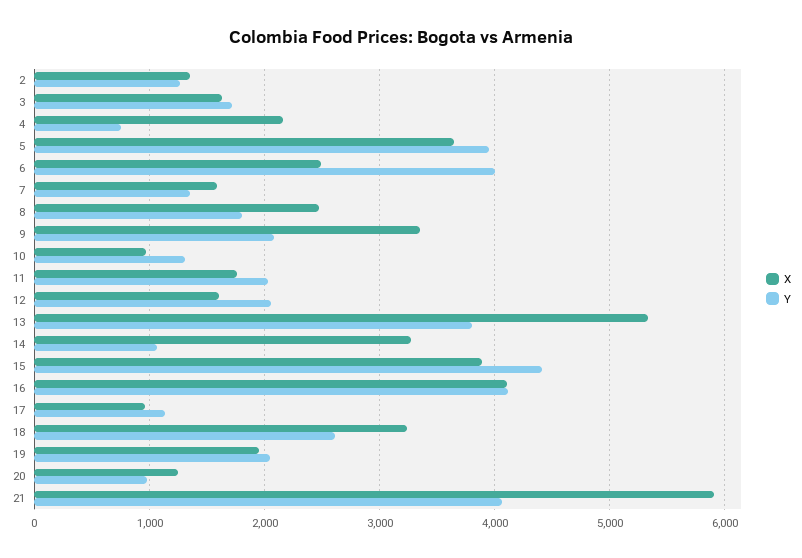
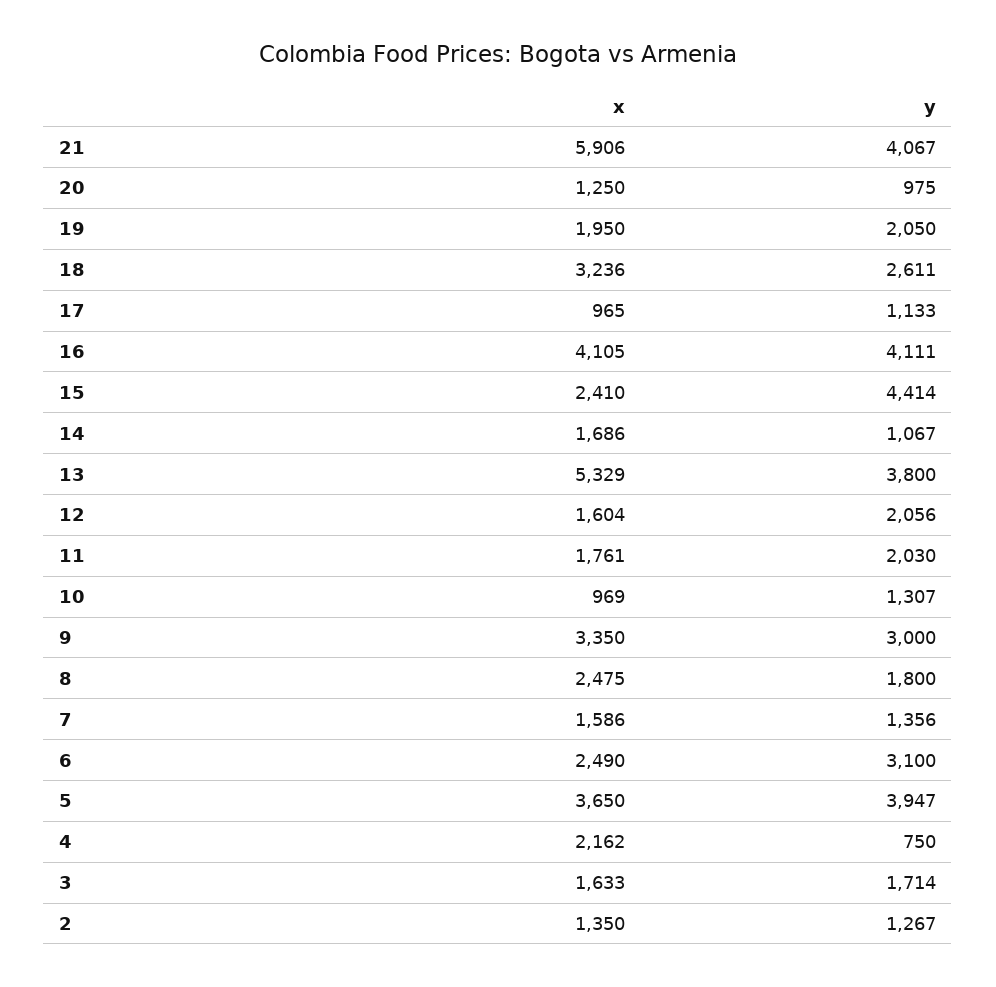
  {
    "X": {
      "2": 1350,
      "3": 1633,
      "4": 2162,
      "5": 3650,
      "6": 2490,
      "7": 1586,
      "8": 2475,
      "9": 3350,
      "10": 969,
      "11": 1761,
      "12": 1604,
      "13": 5329,
-     "14": 3300,
+     "14": 1686,
-     "15": 3900,
+     "15": 2410,
      "16": 4105,
      "17": 965,
      "18": 3236,
      "19": 1950,
      "20": 1250,
      "21": 5906
    },
    "Y": {
      "2": 1267,
      "3": 1714,
      "4": 750,
      "5": 3947,
-     "6": 4000,
+     "6": 3100,
      "7": 1356,
      "8": 1800,
-     "9": 2100,
+     "9": 3000,
      "10": 1307,
      "11": 2030,
      "12": 2056,
      "13": 3800,
      "14": 1067,
      "15": 4414,
      "16": 4111,
      "17": 1133,
      "18": 2611,
      "19": 2050,
      "20": 975,
      "21": 4067
    }
  }

